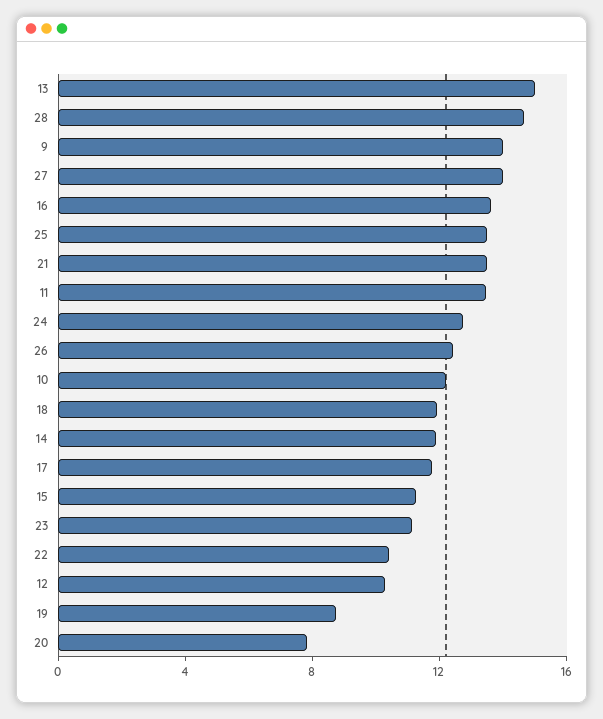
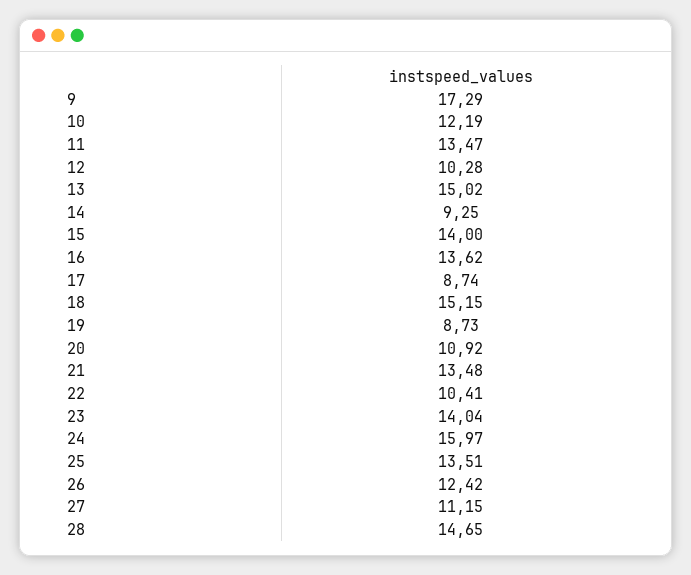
  {
    "13": 15.02,
    "28": 14.65,
-   "9": 14,
+   "9": 17.29,
-   "27": 14,
+   "27": 11.15,
    "16": 13.62,
    "25": 13.51,
    "21": 13.48,
    "11": 13.47,
-   "24": 13,
+   "24": 15.97,
    "26": 12.42,
    "10": 12.19,
-   "18": 12,
+   "18": 15.15,
-   "14": 12,
+   "14": 9.25,
-   "17": 12,
+   "17": 8.74,
-   "15": 11,
+   "15": 14,
-   "23": 11,
+   "23": 14.04,
    "22": 10.41,
    "12": 10.28,
    "19": 8.73,
-   "20": 8
+   "20": 10.92
  }

